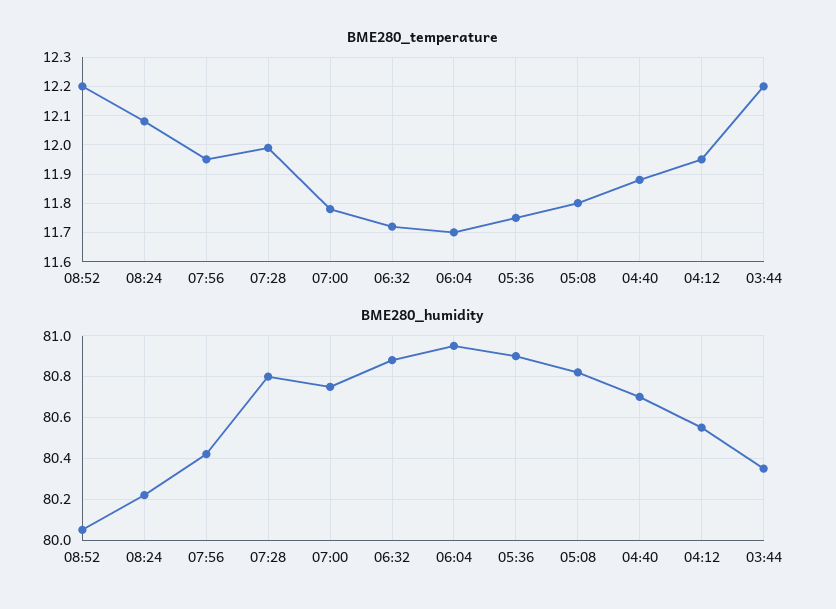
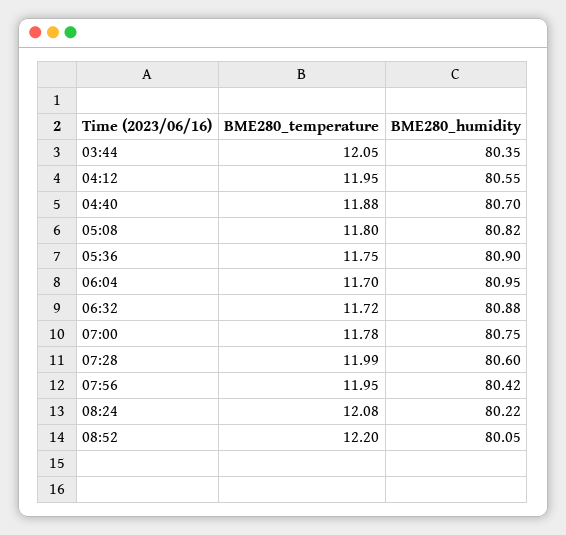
  {
    "BME280_temperature": {
      "08:52": 12.2,
      "08:24": 12.08,
      "07:56": 11.95,
      "07:28": 11.99,
      "07:00": 11.78,
      "06:32": 11.72,
      "06:04": 11.7,
      "05:36": 11.75,
      "05:08": 11.8,
      "04:40": 11.88,
      "04:12": 11.95,
-     "03:44": 12.2
+     "03:44": 12.05
    },
    "BME280_humidity": {
      "08:52": 80.05,
      "08:24": 80.22,
      "07:56": 80.42,
-     "07:28": 80.8,
+     "07:28": 80.6,
      "07:00": 80.75,
      "06:32": 80.88,
      "06:04": 80.95,
      "05:36": 80.9,
      "05:08": 80.82,
      "04:40": 80.7,
      "04:12": 80.55,
      "03:44": 80.35
    }
  }

